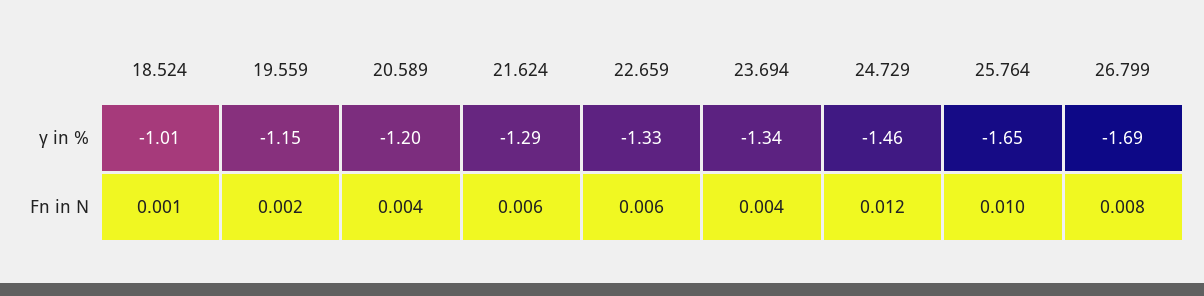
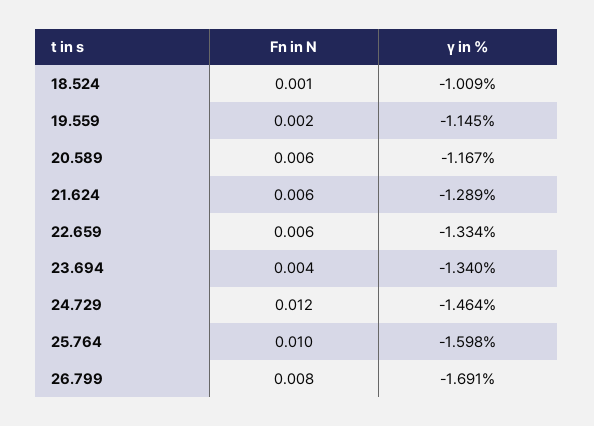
  {
    "18.524": {
      "γ in %": -1.009,
      "Fn in N": 0.001
    },
    "19.559": {
      "γ in %": -1.145,
      "Fn in N": 0.002
    },
    "20.589": {
-     "γ in %": -1.2,
+     "γ in %": -1.167,
-     "Fn in N": 0.004
+     "Fn in N": 0.006
    },
    "21.624": {
      "γ in %": -1.289,
      "Fn in N": 0.006
    },
    "22.659": {
      "γ in %": -1.334,
      "Fn in N": 0.006
    },
    "23.694": {
      "γ in %": -1.34,
      "Fn in N": 0.004
    },
    "24.729": {
      "γ in %": -1.464,
      "Fn in N": 0.012
    },
    "25.764": {
-     "γ in %": -1.65,
+     "γ in %": -1.598,
      "Fn in N": 0.01
    },
    "26.799": {
      "γ in %": -1.691,
      "Fn in N": 0.008
    }
  }

